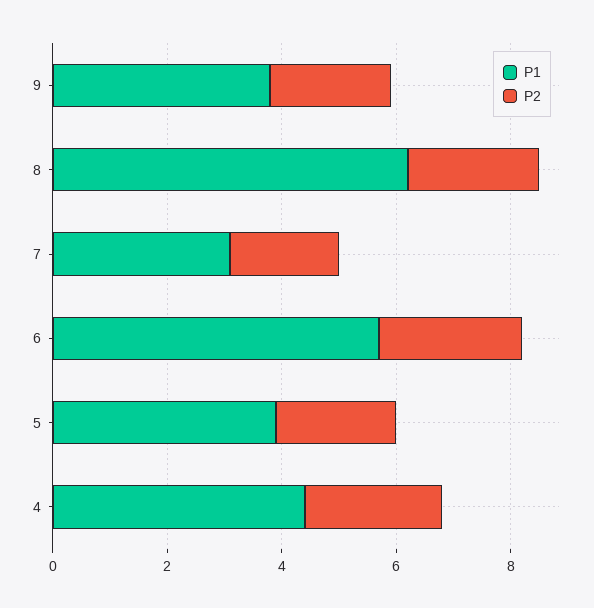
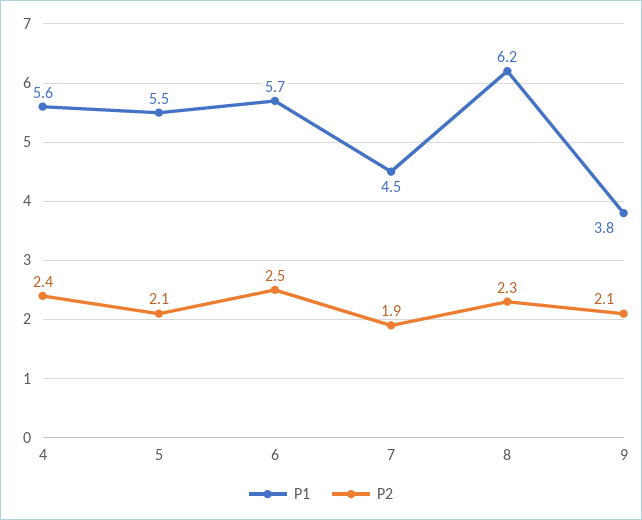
  {
    "P1": {
      "9": 3.8,
      "8": 6.2,
-     "7": 3,
+     "7": 4.5,
      "6": 5.7,
-     "5": 4,
+     "5": 5.5,
-     "4": 4.5
+     "4": 5.6
    },
    "P2": {
      "9": 2.1,
      "8": 2.3,
      "7": 1.9,
      "6": 2.5,
      "5": 2.1,
      "4": 2.4
    }
  }

